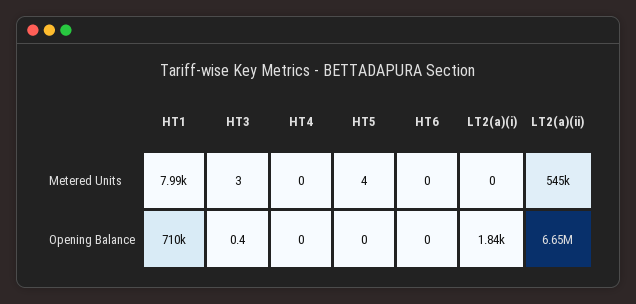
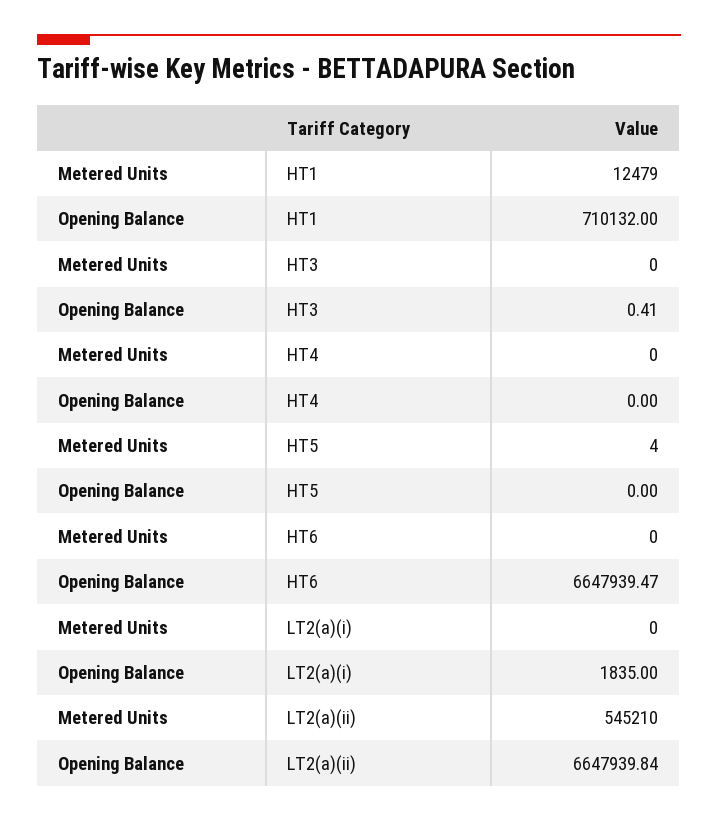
  {
    "HT1": {
-     "Metered Units": 7990,
+     "Metered Units": 12479,
      "Opening Balance": 710132
    },
    "HT3": {
-     "Metered Units": 3,
+     "Metered Units": 0,
      "Opening Balance": 0.41
    },
    "HT4": {
      "Metered Units": 0,
      "Opening Balance": 0
    },
    "HT5": {
      "Metered Units": 4,
      "Opening Balance": 0
    },
    "HT6": {
      "Metered Units": 0,
-     "Opening Balance": 0
+     "Opening Balance": 6647939.47
    },
    "LT2(a)(i)": {
      "Metered Units": 0,
      "Opening Balance": 1835
    },
    "LT2(a)(ii)": {
      "Metered Units": 545210,
      "Opening Balance": 6647939.84
    }
  }

